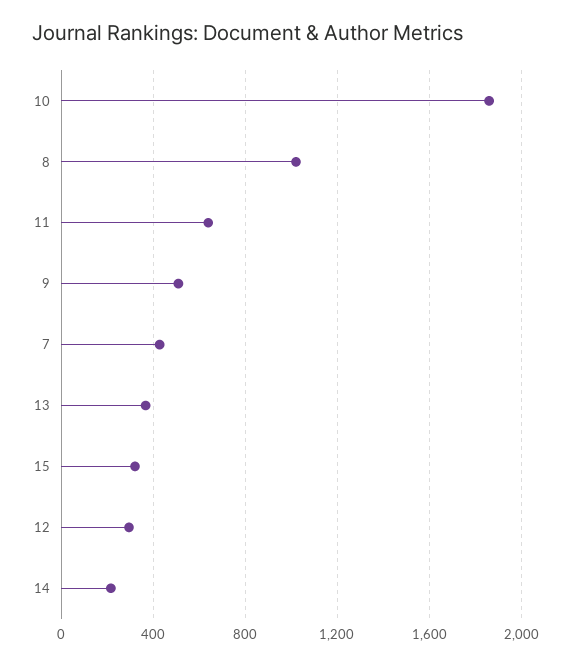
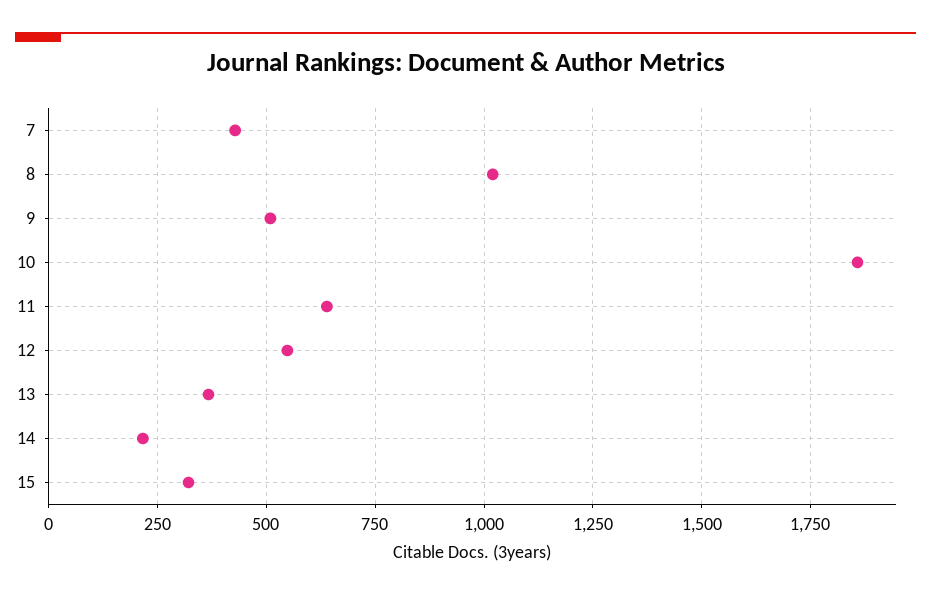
  {
    "10": 1850,
    "8": 1025,
    "11": 650,
    "9": 500,
    "7": 425,
    "13": 375,
    "15": 325,
-   "12": 300,
+   "12": 550,
    "14": 225
  }

